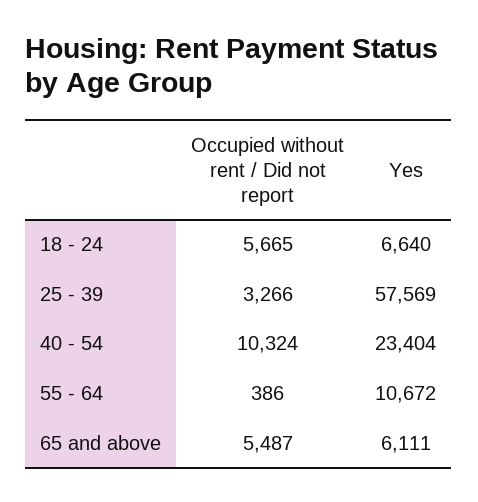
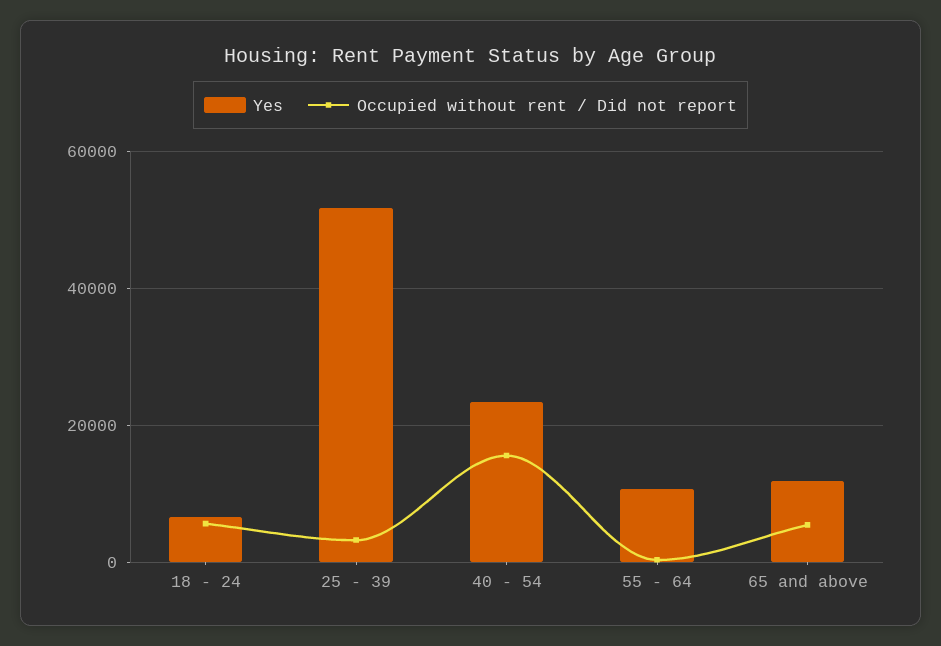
  {
    "Occupied without rent / Did not report": {
      "18 - 24": 5665,
      "25 - 39": 3266,
-     "40 - 54": 10324,
+     "40 - 54": 16000,
      "55 - 64": 386,
      "65 and above": 5487
    },
    "Yes": {
      "18 - 24": 6640,
-     "25 - 39": 57569,
+     "25 - 39": 52000,
      "40 - 54": 23404,
      "55 - 64": 10672,
-     "65 and above": 6111
+     "65 and above": 12000
    }
  }

